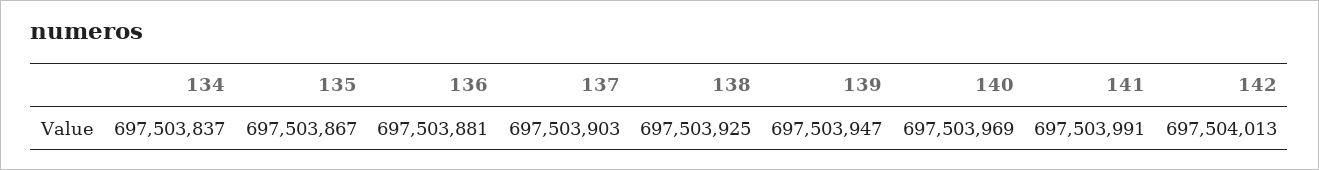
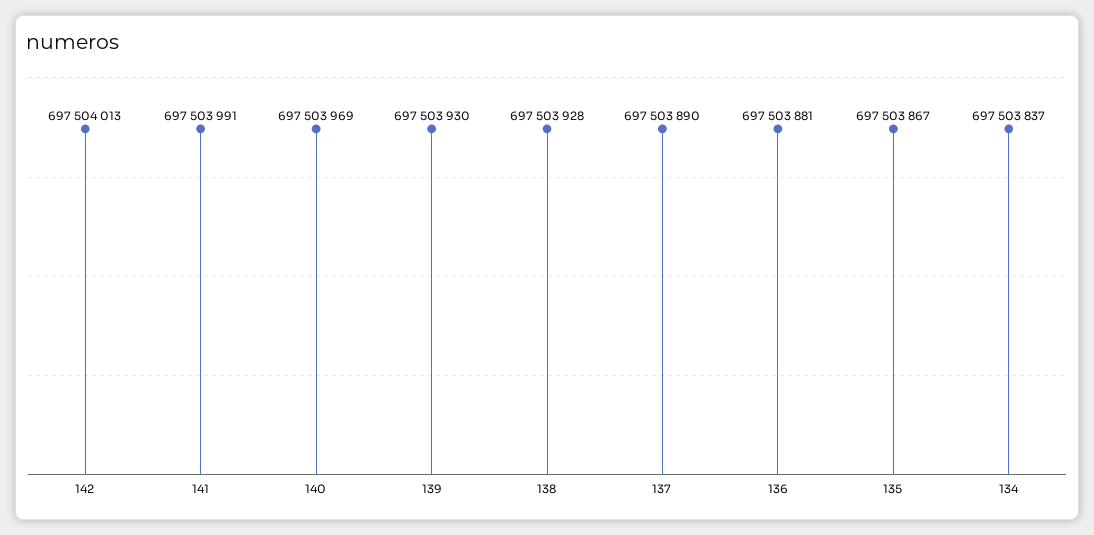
  {
    "134": 697503837,
    "135": 697503867,
    "136": 697503881,
-   "137": 697503903,
+   "137": 697503890,
-   "138": 697503925,
+   "138": 697503928,
-   "139": 697503947,
+   "139": 697503930,
    "140": 697503969,
    "141": 697503991,
    "142": 697504013
  }

